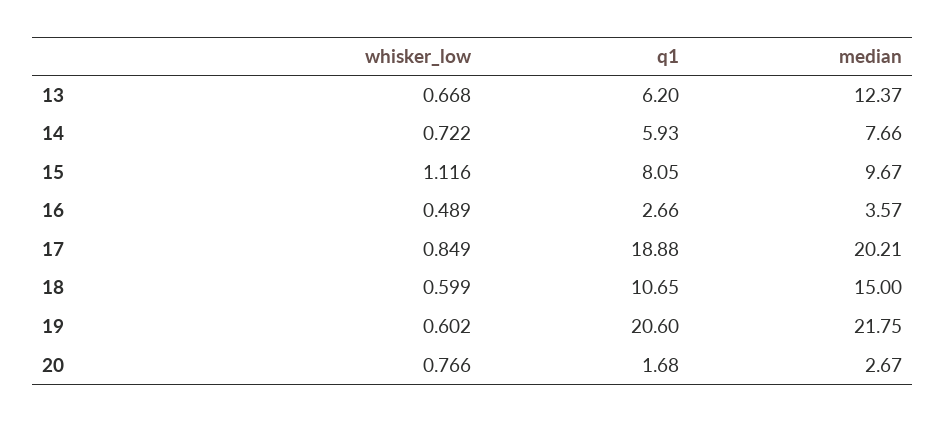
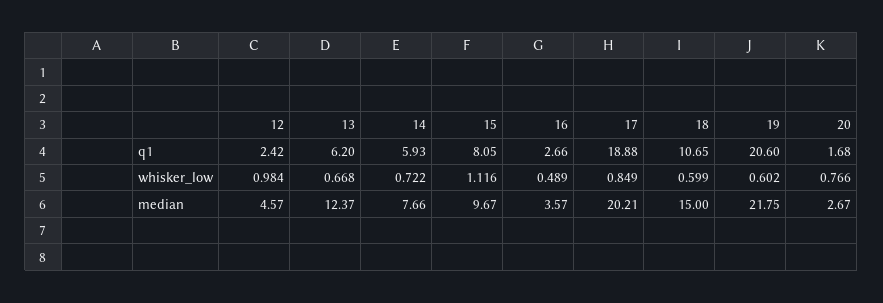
  {
    "whisker_low": {
      "13": 0.668,
      "14": 0.722,
      "15": 1.116,
      "16": 0.489,
      "17": 0.849,
      "18": 0.599,
      "19": 0.602,
-     "20": 0.766
+     "20": 0.766,
+     "12": 0.984
    },
    "q1": {
      "13": 6.2,
      "14": 5.93,
      "15": 8.05,
      "16": 2.66,
      "17": 18.88,
      "18": 10.65,
      "19": 20.6,
-     "20": 1.68
+     "20": 1.68,
+     "12": 2.42
    },
    "median": {
      "13": 12.37,
      "14": 7.66,
      "15": 9.67,
      "16": 3.57,
      "17": 20.21,
      "18": 15,
      "19": 21.75,
-     "20": 2.67
+     "20": 2.67,
+     "12": 4.57
    }
  }

